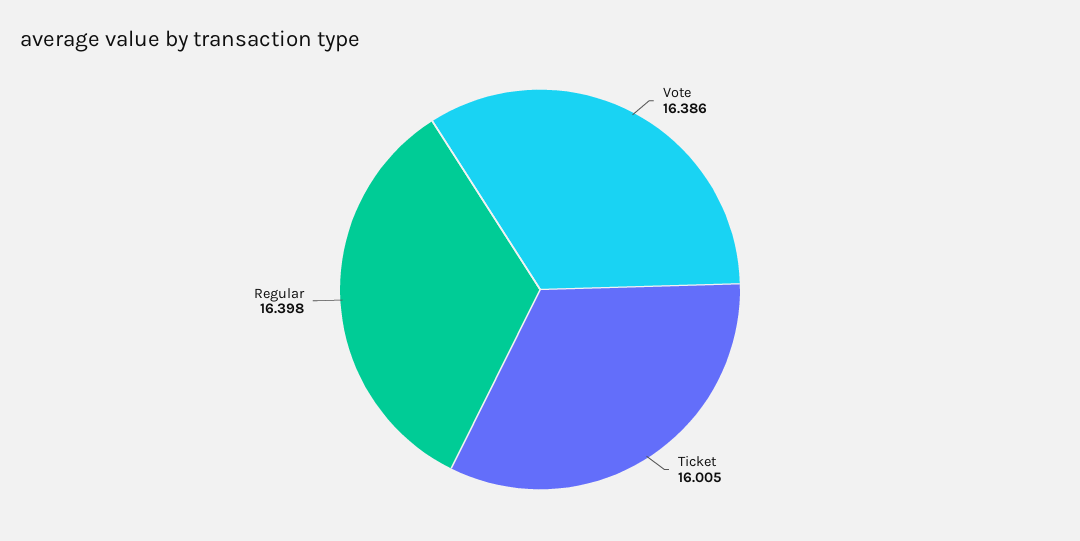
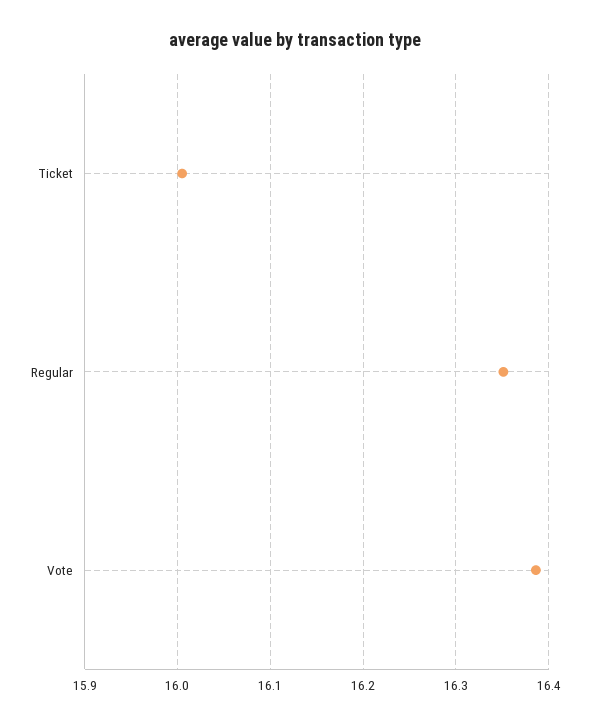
  {
    "Vote": 16.386,
    "Ticket": 16.005,
-   "Regular": 16.398
+   "Regular": 16.35
  }

